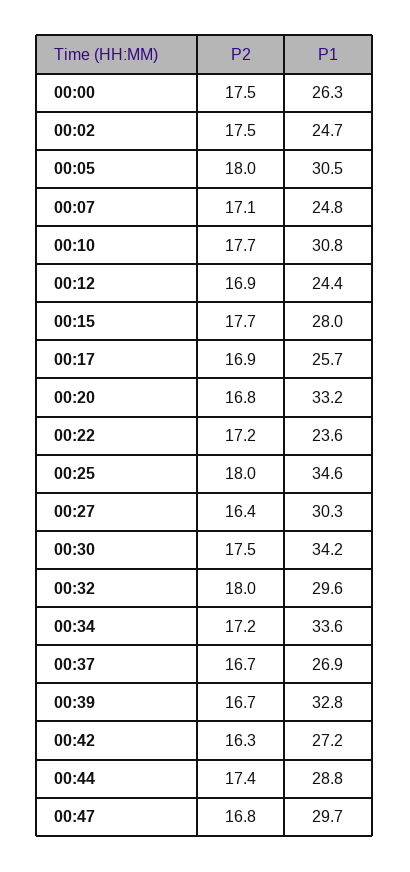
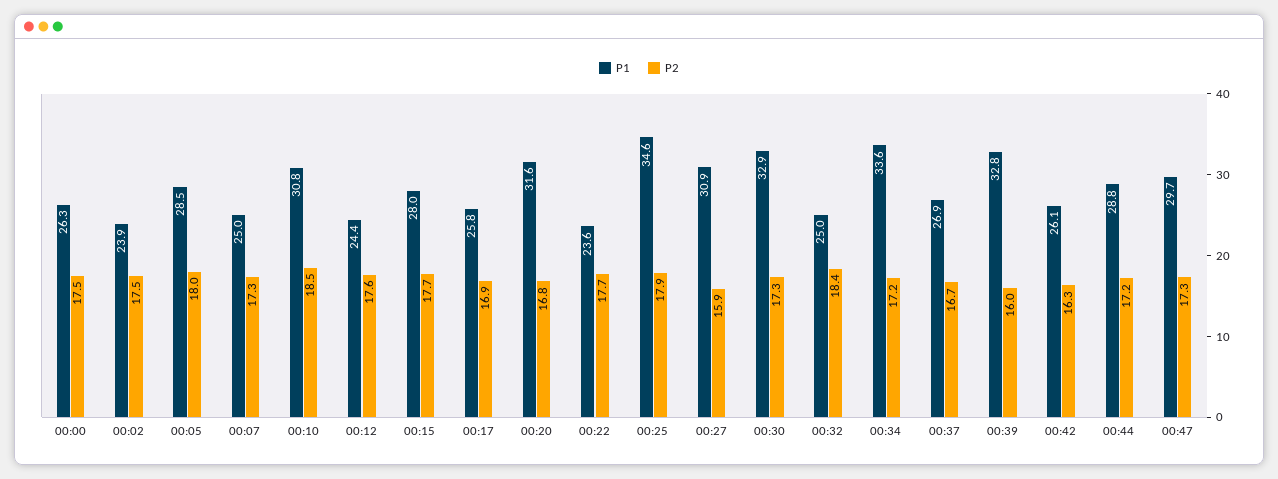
  {
    "P2": {
      "00:00": 17.5,
      "00:02": 17.5,
      "00:05": 18,
-     "00:07": 17.1,
+     "00:07": 17.3,
-     "00:10": 17.7,
+     "00:10": 18.5,
-     "00:12": 16.9,
+     "00:12": 17.6,
      "00:15": 17.7,
      "00:17": 16.9,
      "00:20": 16.8,
-     "00:22": 17.2,
+     "00:22": 17.7,
-     "00:25": 18,
+     "00:25": 17.9,
-     "00:27": 16.4,
+     "00:27": 15.9,
-     "00:30": 17.5,
+     "00:30": 17.3,
-     "00:32": 18,
+     "00:32": 18.4,
      "00:34": 17.2,
      "00:37": 16.7,
-     "00:39": 16.7,
+     "00:39": 16,
      "00:42": 16.3,
-     "00:44": 17.4,
+     "00:44": 17.2,
-     "00:47": 16.8
+     "00:47": 17.3
    },
    "P1": {
      "00:00": 26.3,
-     "00:02": 24.7,
+     "00:02": 23.9,
-     "00:05": 30.5,
+     "00:05": 28.5,
-     "00:07": 24.8,
+     "00:07": 25,
      "00:10": 30.8,
      "00:12": 24.4,
      "00:15": 28,
-     "00:17": 25.7,
+     "00:17": 25.8,
-     "00:20": 33.2,
+     "00:20": 31.6,
      "00:22": 23.6,
      "00:25": 34.6,
-     "00:27": 30.3,
+     "00:27": 30.9,
-     "00:30": 34.2,
+     "00:30": 32.9,
-     "00:32": 29.6,
+     "00:32": 25,
      "00:34": 33.6,
      "00:37": 26.9,
      "00:39": 32.8,
-     "00:42": 27.2,
+     "00:42": 26.1,
      "00:44": 28.8,
      "00:47": 29.7
    }
  }

